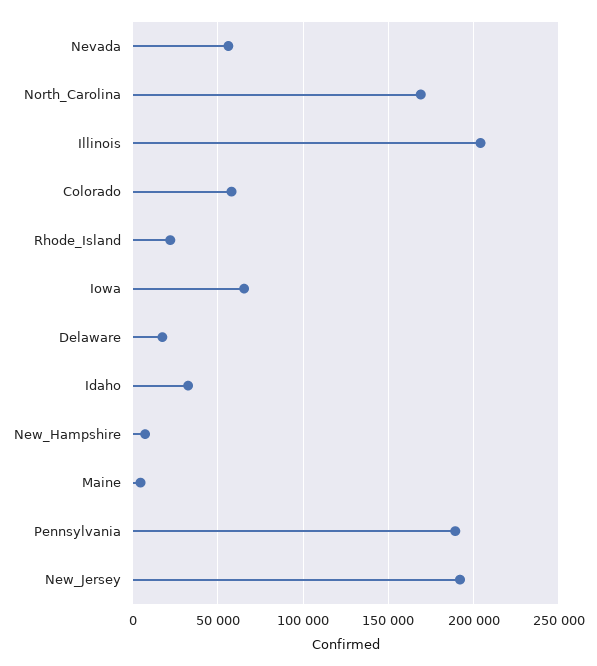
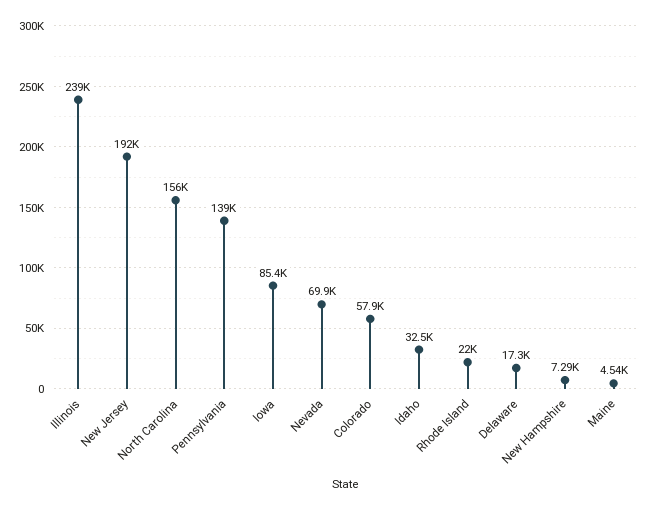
  {
-   "Nevada": 55000,
+   "Nevada": 69900,
-   "North_Carolina": 170000,
+   "North_Carolina": 156000,
-   "Illinois": 205000,
+   "Illinois": 239000,
    "Colorado": 57900,
    "Rhode_Island": 22000,
-   "Iowa": 65000,
+   "Iowa": 85400,
    "Delaware": 17300,
    "Idaho": 32500,
    "New_Hampshire": 7290,
    "Maine": 4540,
-   "Pennsylvania": 190000,
+   "Pennsylvania": 139000,
    "New_Jersey": 192000
  }

